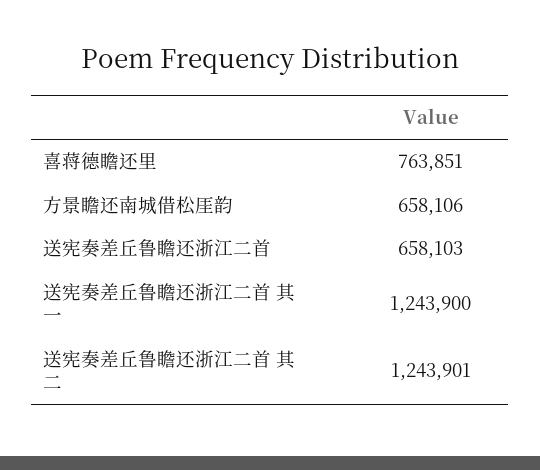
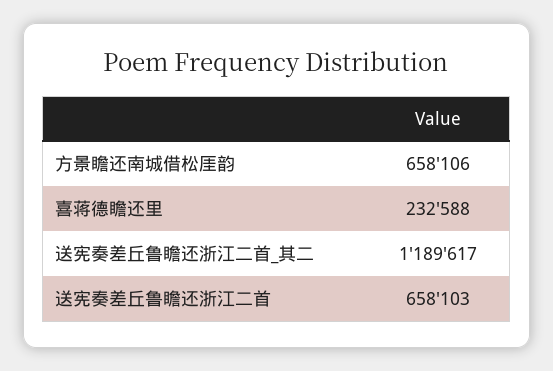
  {
-   "喜蒋德瞻还里": 763851,
+   "喜蒋德瞻还里": 232588,
    "方景瞻还南城借松厓韵": 658106,
    "送宪奏差丘鲁瞻还浙江二首": 658103,
-   "送宪奏差丘鲁瞻还浙江二首 其一": 1243900,
-   "送宪奏差丘鲁瞻还浙江二首 其二": 1243901
+   "送宪奏差丘鲁瞻还浙江二首 其二": 1189617
  }

